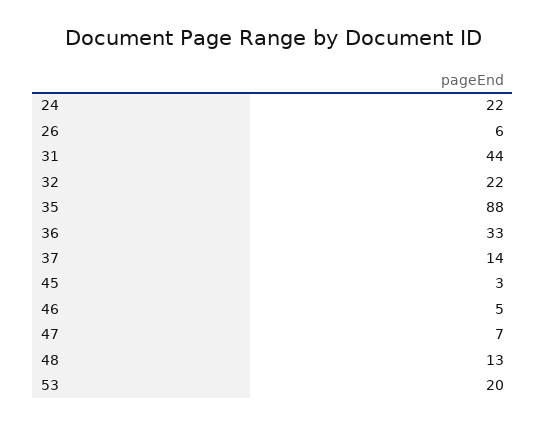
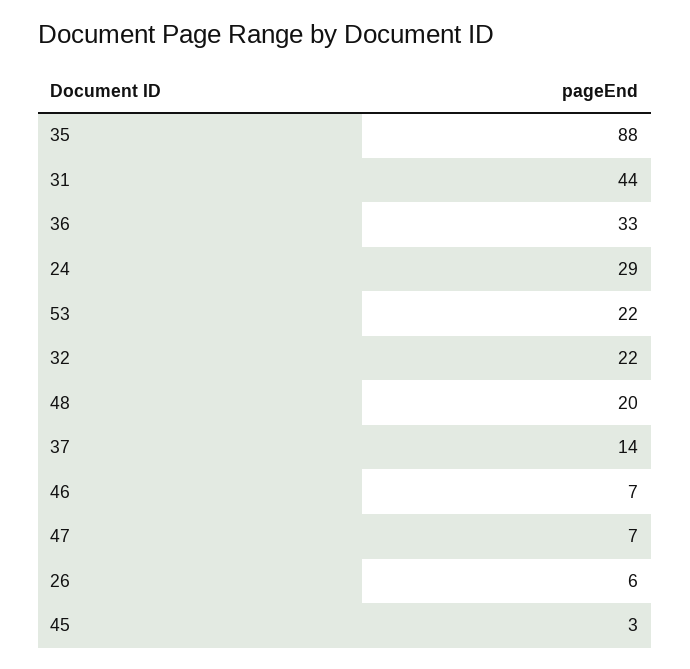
  {
-   "24": 22,
+   "24": 29,
    "26": 6,
    "31": 44,
    "32": 22,
    "35": 88,
    "36": 33,
    "37": 14,
    "45": 3,
-   "46": 5,
+   "46": 7,
    "47": 7,
-   "48": 13,
+   "48": 20,
-   "53": 20
+   "53": 22
  }

